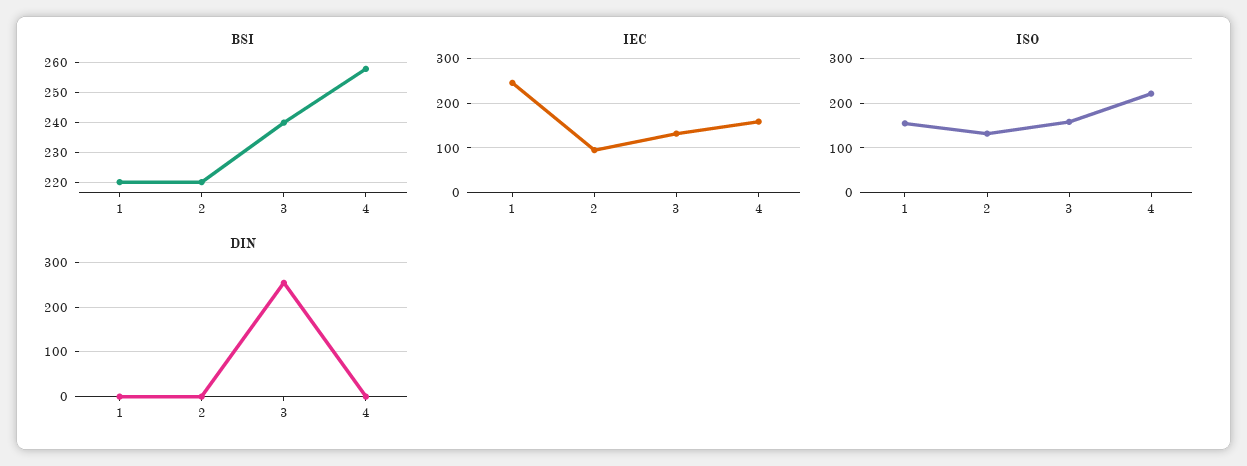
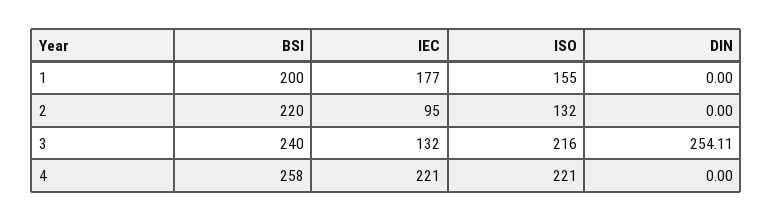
  {
    "BSI": {
-     "1": 220,
+     "1": 200,
      "2": 220,
      "3": 240,
      "4": 258
    },
    "IEC": {
-     "1": 240,
+     "1": 177,
      "2": 95,
      "3": 132,
-     "4": 160
+     "4": 221
    },
    "ISO": {
      "1": 155,
      "2": 132,
-     "3": 160,
+     "3": 216,
      "4": 221
    },
    "DIN": {
      "1": 0,
      "2": 0,
      "3": 254.11,
      "4": 0
    }
  }

